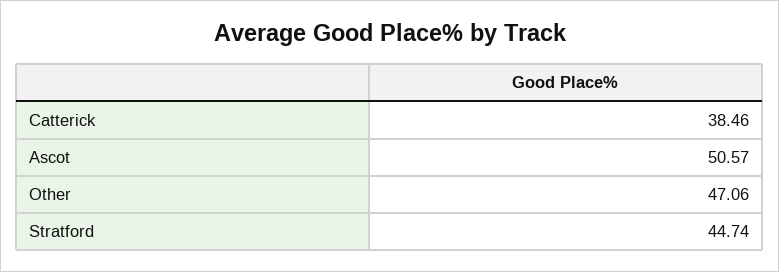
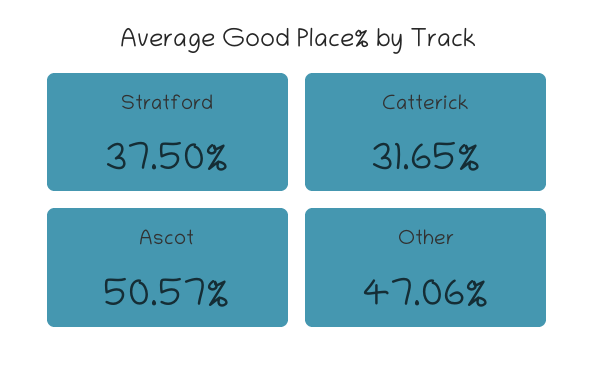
  {
-   "Catterick": 38.46,
+   "Catterick": 31.65,
    "Ascot": 50.57,
    "Other": 47.06,
-   "Stratford": 44.74
+   "Stratford": 37.5
  }

